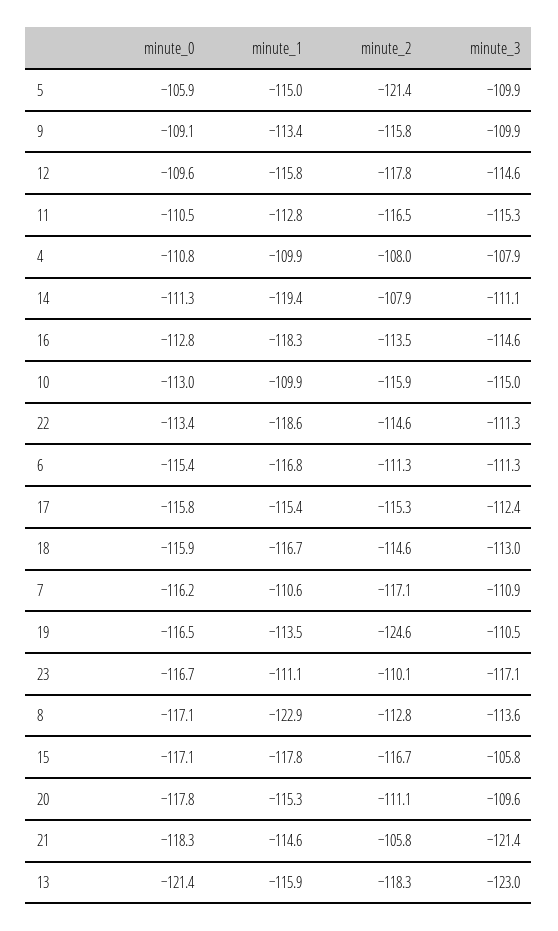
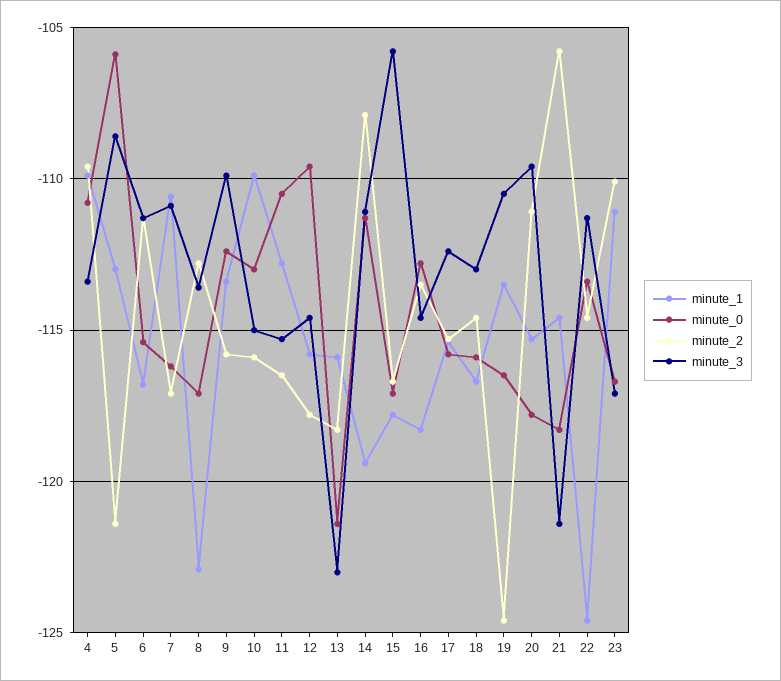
  {
    "minute_0": {
      "5": -105.9,
-     "9": -109.1,
+     "9": -112.5,
      "12": -109.6,
      "11": -110.5,
      "4": -110.8,
      "14": -111.3,
      "16": -112.8,
      "10": -113,
      "22": -113.4,
      "6": -115.4,
      "17": -115.8,
      "18": -115.9,
      "7": -116.2,
      "19": -116.5,
      "23": -116.7,
      "8": -117.1,
      "15": -117.1,
      "20": -117.8,
      "21": -118.3,
      "13": -121.4
    },
    "minute_1": {
-     "5": -115,
+     "5": -113,
      "9": -113.4,
      "12": -115.8,
      "11": -112.8,
      "4": -109.9,
      "14": -119.4,
      "16": -118.3,
      "10": -109.9,
-     "22": -118.6,
+     "22": -124.5,
      "6": -116.8,
      "17": -115.4,
      "18": -116.7,
      "7": -110.6,
      "19": -113.5,
      "23": -111.1,
      "8": -122.9,
      "15": -117.8,
      "20": -115.3,
      "21": -114.6,
      "13": -115.9
    },
    "minute_2": {
      "5": -121.4,
      "9": -115.8,
      "12": -117.8,
      "11": -116.5,
-     "4": -108,
+     "4": -109.5,
      "14": -107.9,
      "16": -113.5,
      "10": -115.9,
      "22": -114.6,
      "6": -111.3,
      "17": -115.3,
      "18": -114.6,
      "7": -117.1,
      "19": -124.6,
      "23": -110.1,
      "8": -112.8,
      "15": -116.7,
      "20": -111.1,
      "21": -105.8,
      "13": -118.3
    },
    "minute_3": {
-     "5": -109.9,
+     "5": -108.5,
      "9": -109.9,
      "12": -114.6,
      "11": -115.3,
-     "4": -107.9,
+     "4": -113.5,
      "14": -111.1,
      "16": -114.6,
      "10": -115,
      "22": -111.3,
      "6": -111.3,
      "17": -112.4,
      "18": -113,
      "7": -110.9,
      "19": -110.5,
      "23": -117.1,
      "8": -113.6,
      "15": -105.8,
      "20": -109.6,
      "21": -121.4,
      "13": -123
    }
  }

